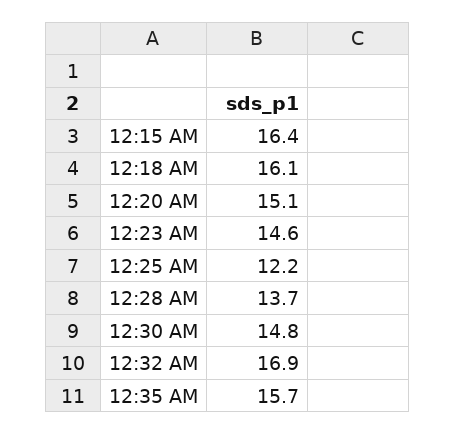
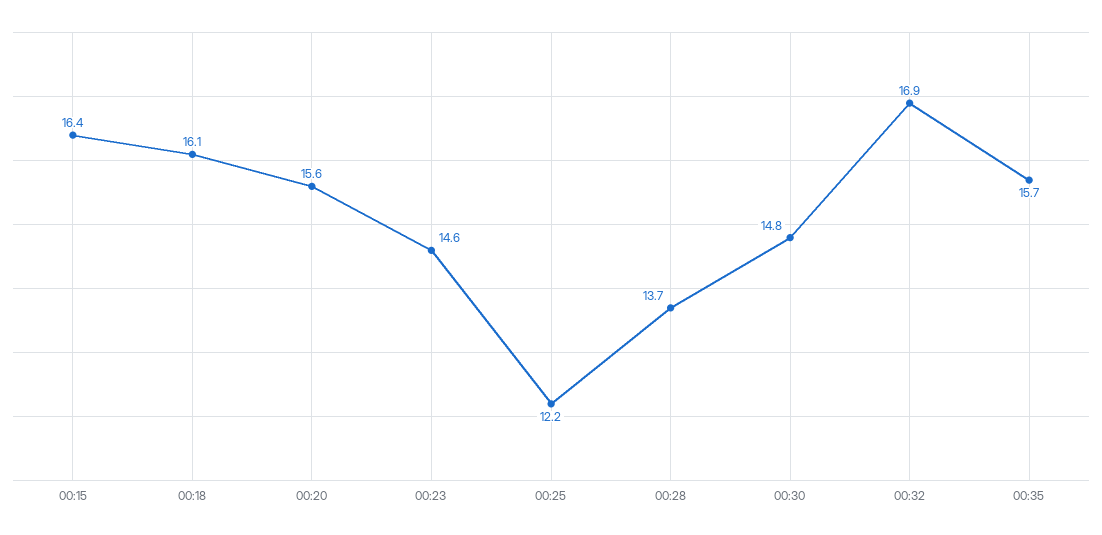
  {
    "12:15 AM": 16.4,
    "12:18 AM": 16.1,
-   "12:20 AM": 15.1,
+   "12:20 AM": 15.6,
    "12:23 AM": 14.6,
    "12:25 AM": 12.2,
    "12:28 AM": 13.7,
    "12:30 AM": 14.8,
    "12:32 AM": 16.9,
    "12:35 AM": 15.7
  }

